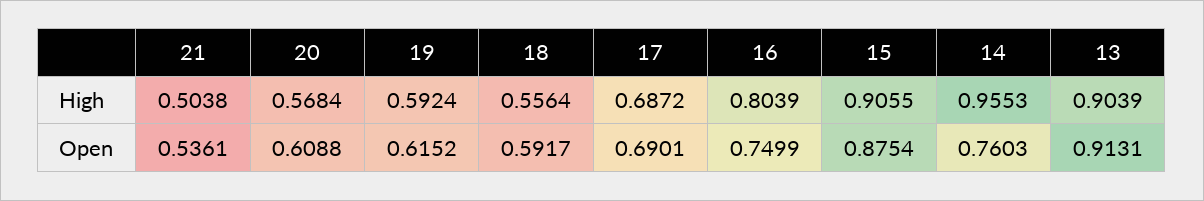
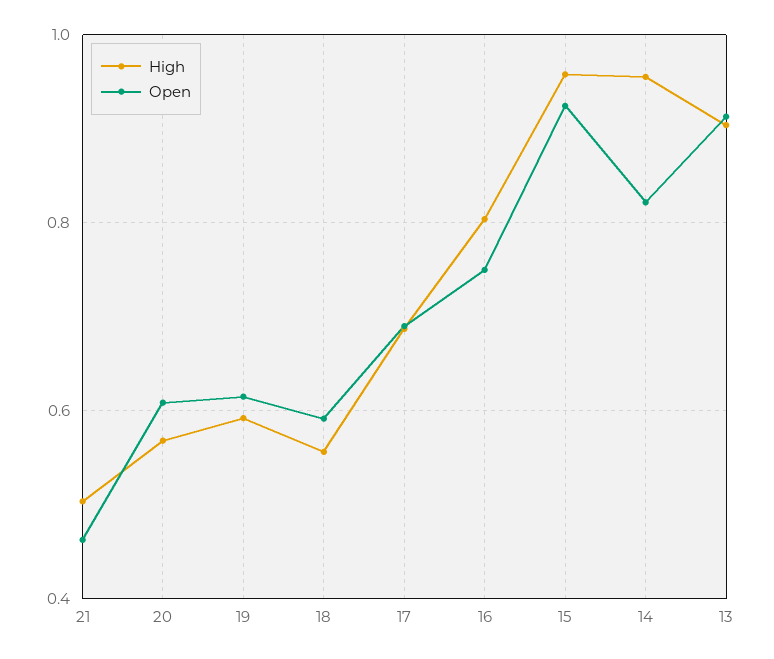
  {
    "High": {
      "21": 0.5038,
      "20": 0.5684,
      "19": 0.5924,
      "18": 0.5564,
      "17": 0.6872,
      "16": 0.8039,
-     "15": 0.9055,
+     "15": 0.96,
      "14": 0.9553,
      "13": 0.9039
    },
    "Open": {
-     "21": 0.5361,
+     "21": 0.46,
      "20": 0.6088,
      "19": 0.6152,
      "18": 0.5917,
      "17": 0.6901,
      "16": 0.7499,
-     "15": 0.8754,
+     "15": 0.92,
-     "14": 0.7603,
+     "14": 0.82,
      "13": 0.9131
    }
  }

